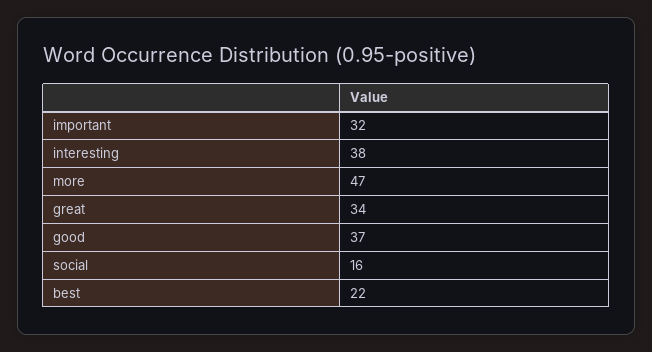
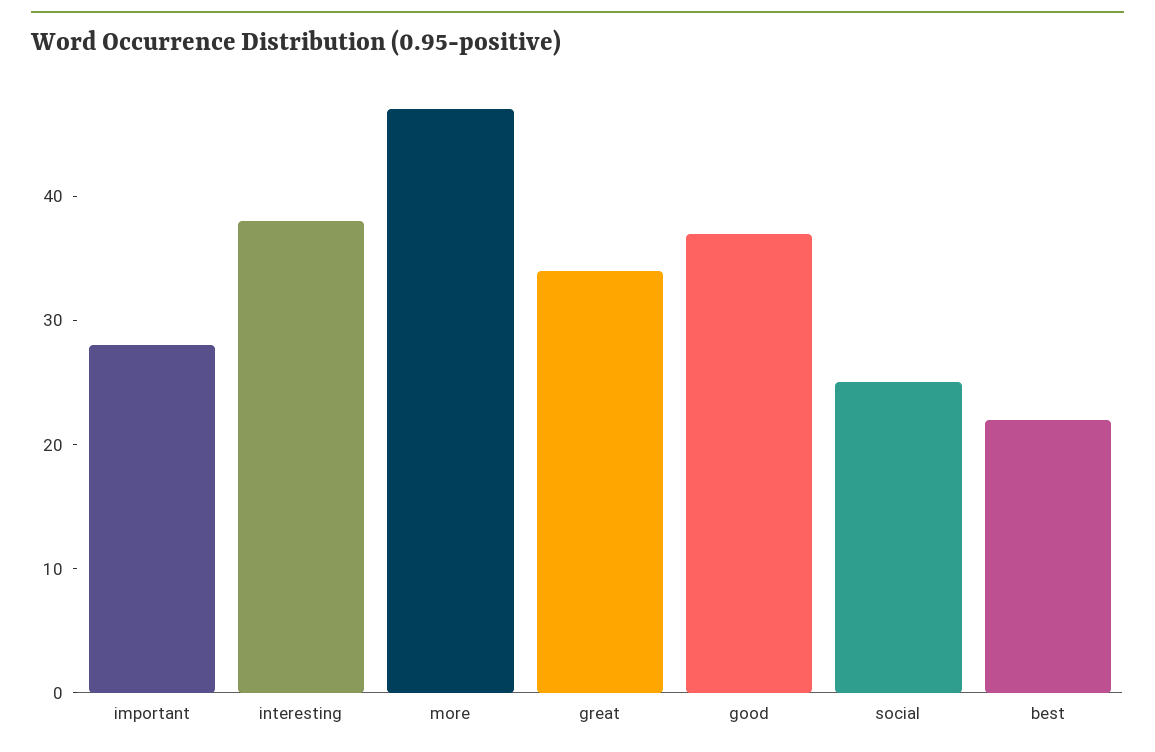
  {
-   "important": 32,
+   "important": 28,
    "interesting": 38,
    "more": 47,
    "great": 34,
    "good": 37,
-   "social": 16,
+   "social": 25,
    "best": 22
  }

